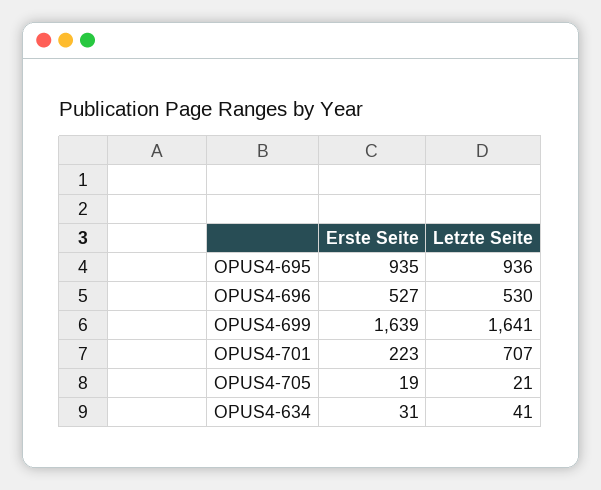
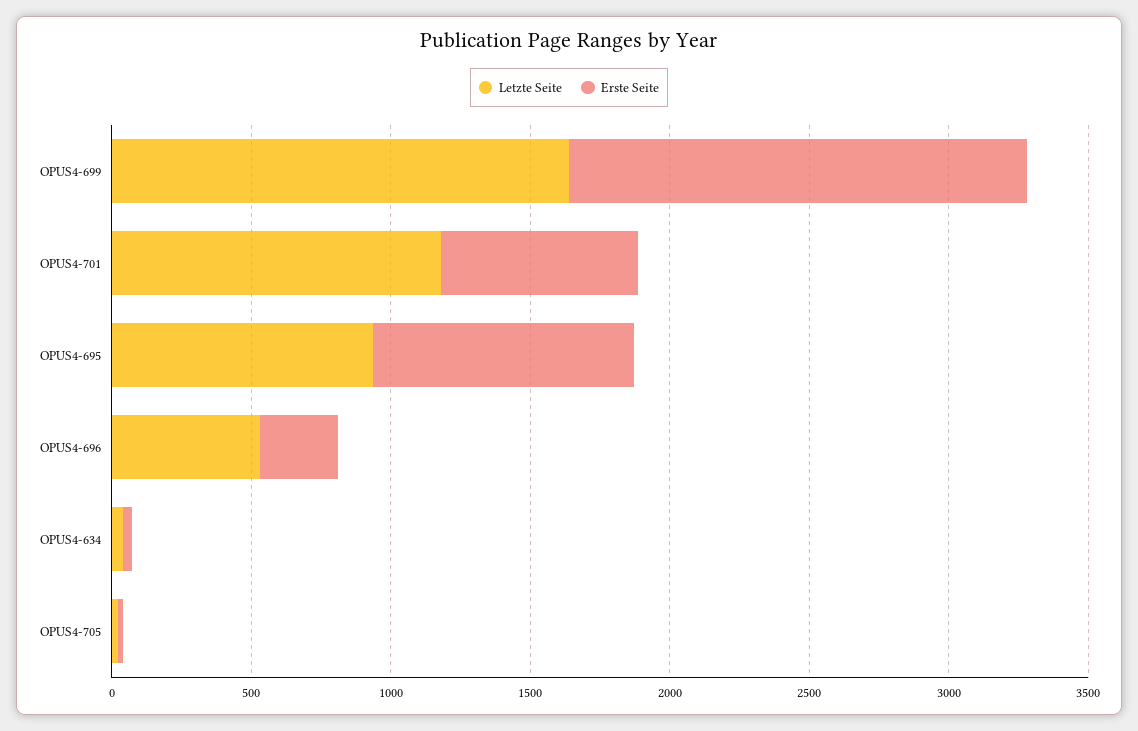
  {
    "Erste Seite": {
      "OPUS4-695": 935,
-     "OPUS4-696": 527,
+     "OPUS4-696": 300,
      "OPUS4-699": 1639,
-     "OPUS4-701": 223,
+     "OPUS4-701": 700,
      "OPUS4-705": 19,
      "OPUS4-634": 31
    },
    "Letzte Seite": {
      "OPUS4-695": 936,
      "OPUS4-696": 530,
      "OPUS4-699": 1641,
-     "OPUS4-701": 707,
+     "OPUS4-701": 1200,
      "OPUS4-705": 21,
      "OPUS4-634": 41
    }
  }

